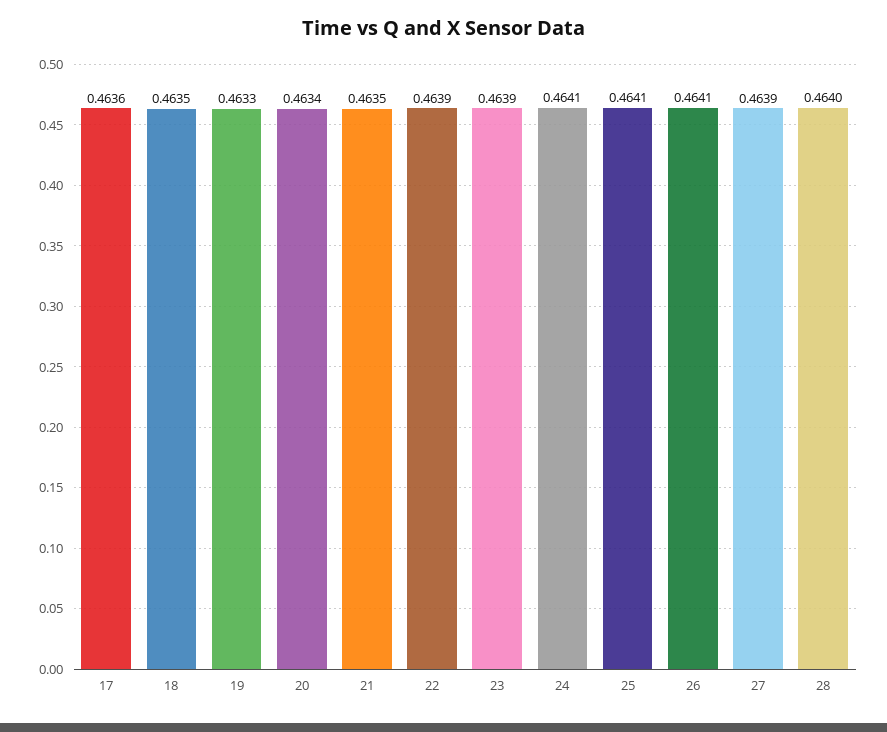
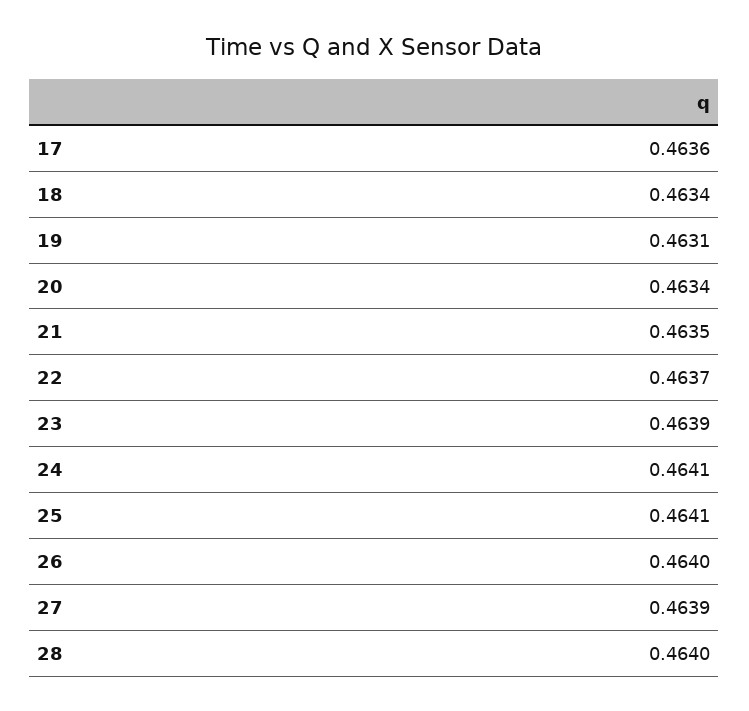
  {
    "17": 0.4636,
-   "18": 0.4635,
+   "18": 0.4634,
-   "19": 0.4633,
+   "19": 0.4631,
    "20": 0.4634,
    "21": 0.4635,
-   "22": 0.4639,
+   "22": 0.4637,
    "23": 0.4639,
    "24": 0.4641,
    "25": 0.4641,
-   "26": 0.4641,
+   "26": 0.464,
    "27": 0.4639,
    "28": 0.464
  }

